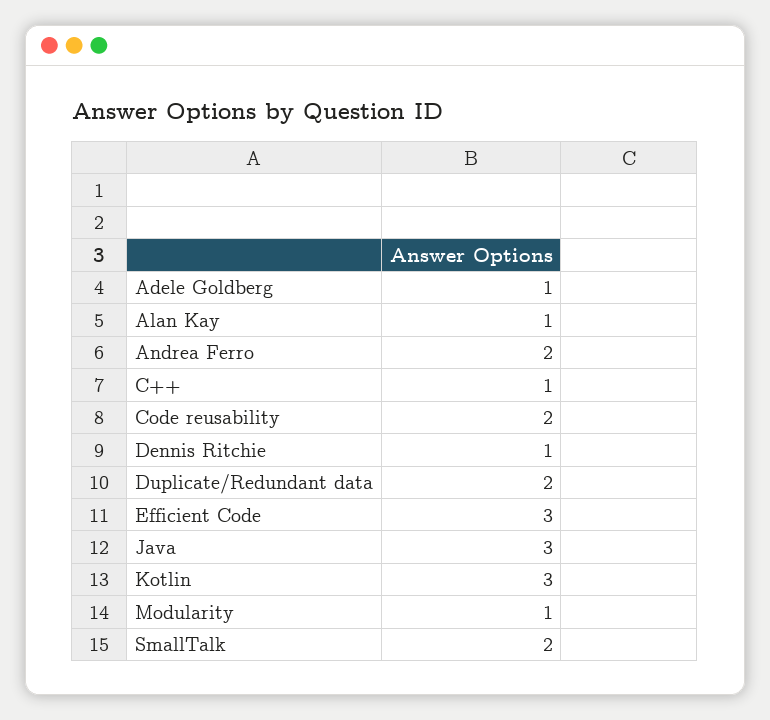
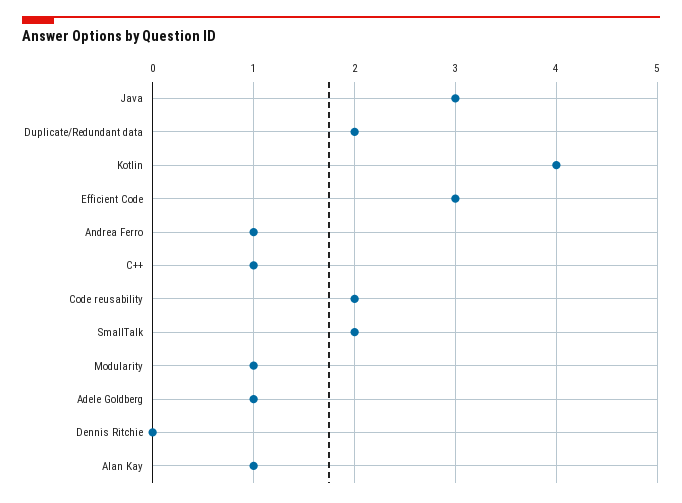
  {
    "Adele Goldberg": 1,
    "Alan Kay": 1,
-   "Andrea Ferro": 2,
+   "Andrea Ferro": 1,
    "C++": 1,
    "Code reusability": 2,
-   "Dennis Ritchie": 1,
+   "Dennis Ritchie": 0,
    "Duplicate/Redundant data": 2,
    "Efficient Code": 3,
    "Java": 3,
-   "Kotlin": 3,
+   "Kotlin": 4,
    "Modularity": 1,
    "SmallTalk": 2
  }

